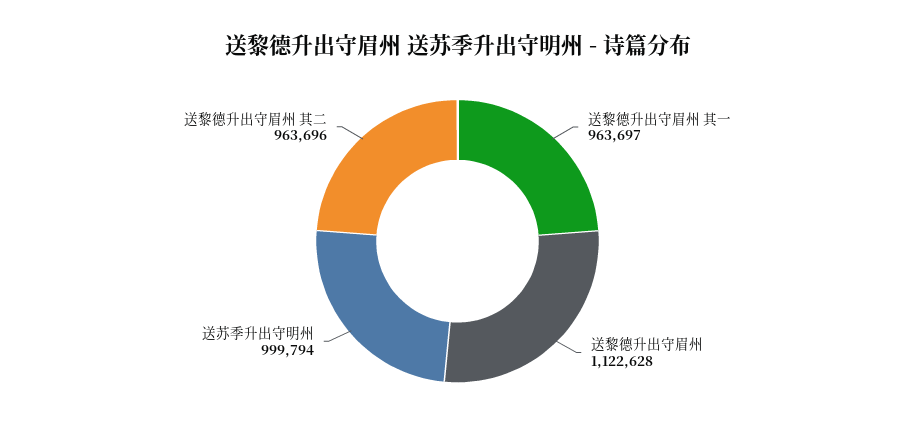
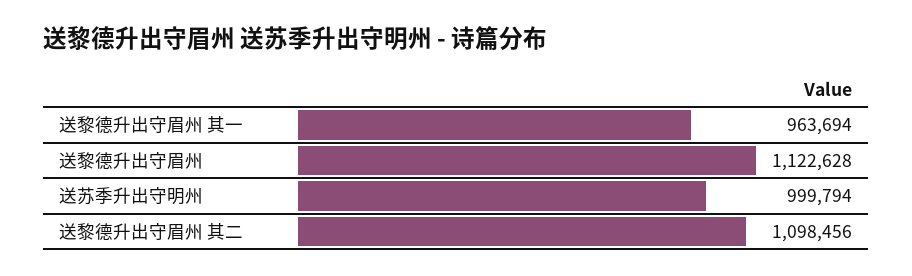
  {
-   "送黎德升出守眉州 其一": 963697,
+   "送黎德升出守眉州 其一": 963694,
    "送黎德升出守眉州": 1122628,
    "送苏季升出守明州": 999794,
-   "送黎德升出守眉州 其二": 963696
+   "送黎德升出守眉州 其二": 1098456
  }

